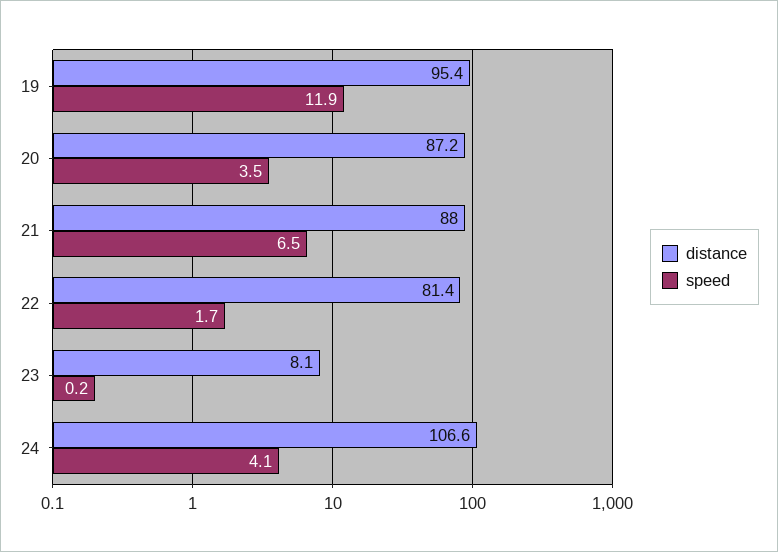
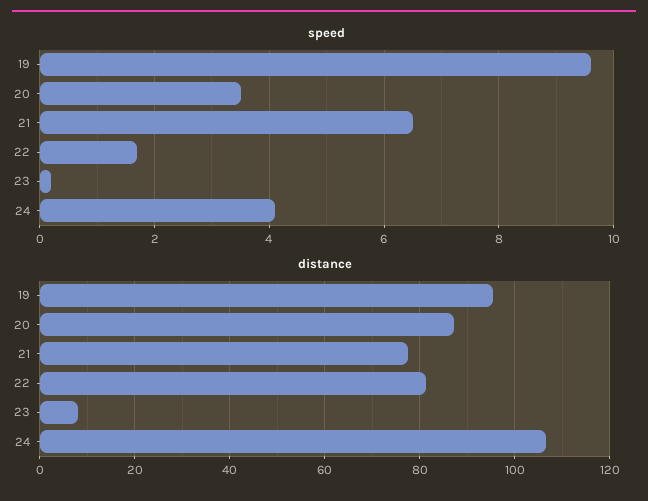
  {
    "distance": {
      "19": 95.4,
      "20": 87.2,
-     "21": 88,
+     "21": 78,
      "22": 81.4,
      "23": 8.1,
      "24": 106.6
    },
    "speed": {
-     "19": 11.9,
+     "19": 9.5,
      "20": 3.5,
      "21": 6.5,
      "22": 1.7,
      "23": 0.2,
      "24": 4.1
    }
  }

